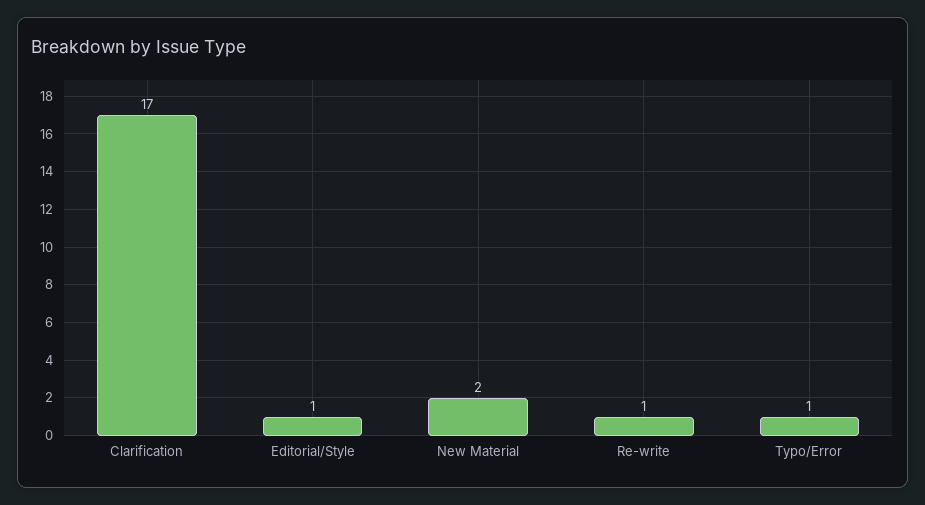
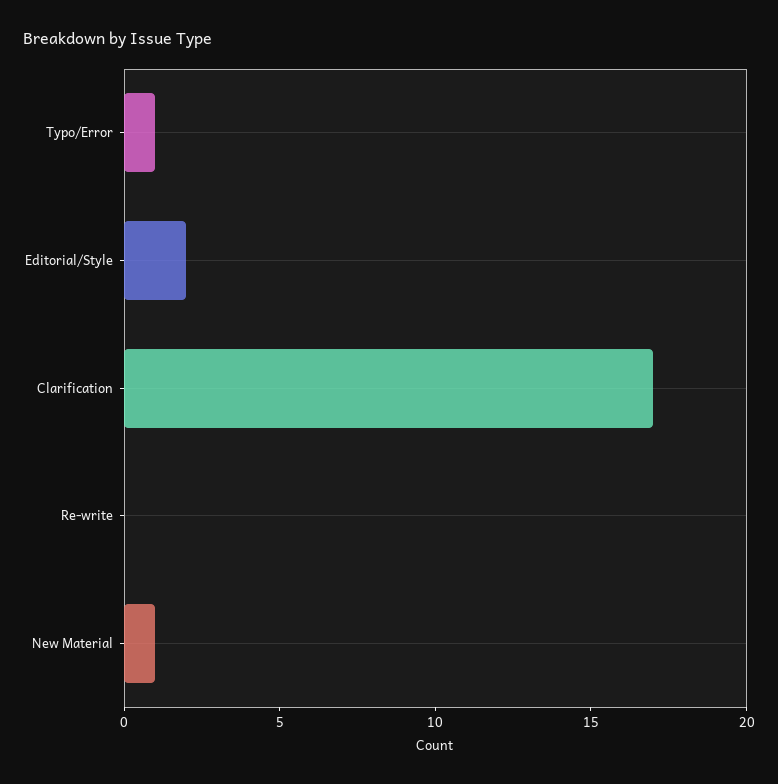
  {
    "Clarification": 17,
-   "Editorial/Style": 1,
+   "Editorial/Style": 2,
-   "New Material": 2,
+   "New Material": 1,
-   "Re-write": 1,
+   "Re-write": 0,
    "Typo/Error": 1
  }

